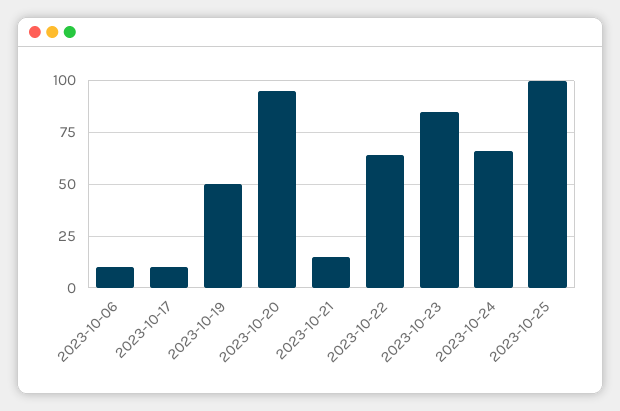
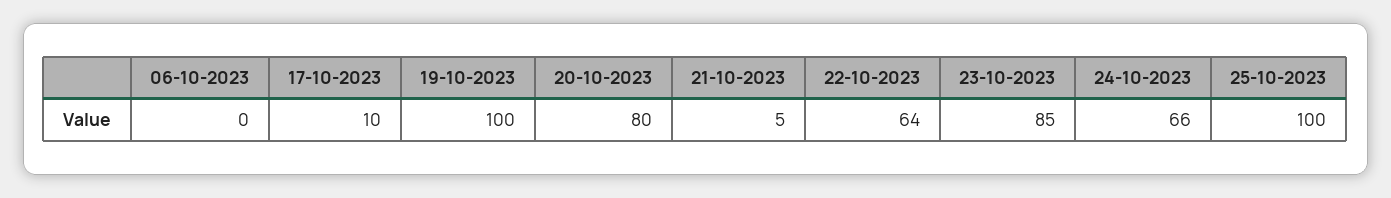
  {
-   "2023-10-06": 10,
+   "2023-10-06": 0,
    "2023-10-17": 10,
-   "2023-10-19": 50,
+   "2023-10-19": 100,
-   "2023-10-20": 95,
+   "2023-10-20": 80,
-   "2023-10-21": 15,
+   "2023-10-21": 5,
    "2023-10-22": 64,
    "2023-10-23": 85,
    "2023-10-24": 66,
    "2023-10-25": 100
  }

